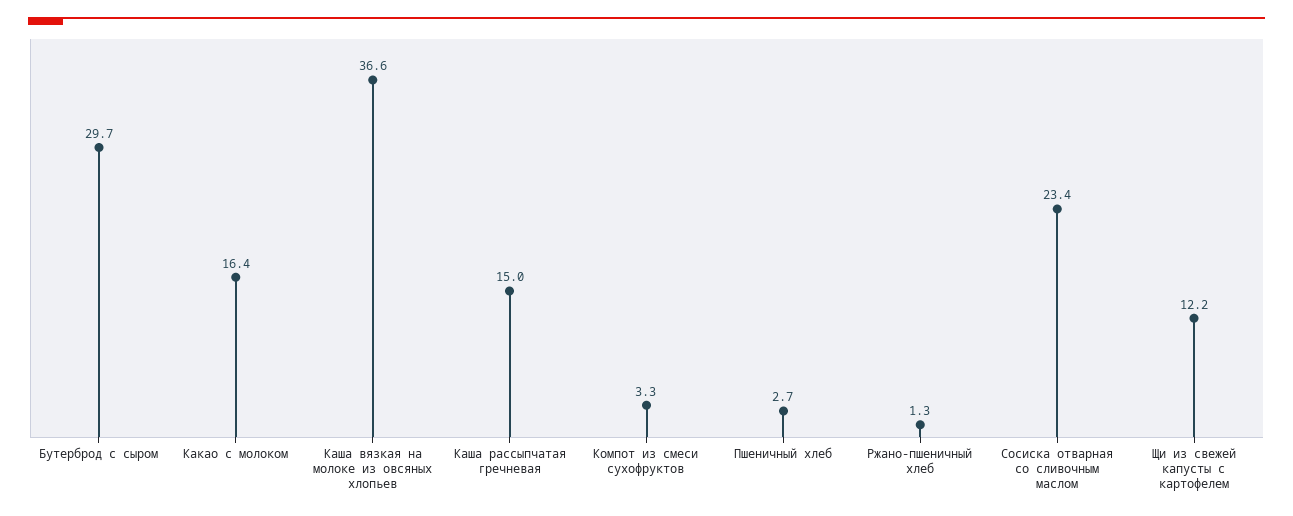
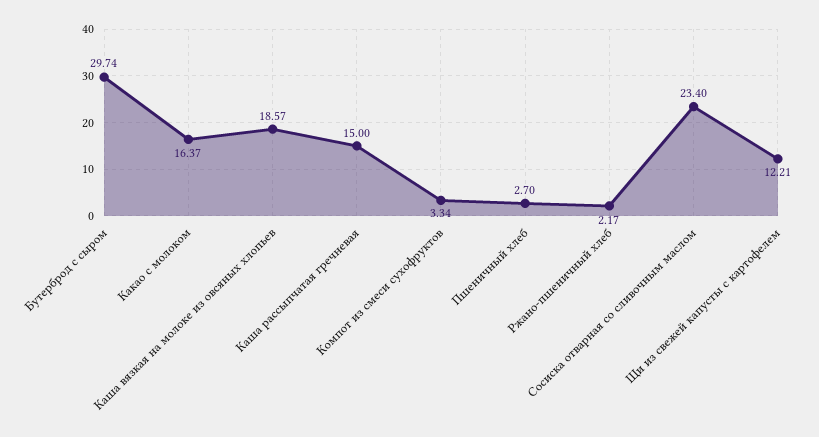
  {
    "Бутерброд с сыром": 29.74,
    "Какао с молоком": 16.37,
-   "Каша вязкая на молоке из овсяных хлопьев": 36.6,
+   "Каша вязкая на молоке из овсяных хлопьев": 18.57,
    "Каша рассыпчатая гречневая": 15,
    "Компот из смеси сухофруктов": 3.34,
    "Пшеничный хлеб": 2.7,
-   "Ржано-пшеничный хлеб": 1.3,
+   "Ржано-пшеничный хлеб": 2.17,
    "Сосиска отварная со сливочным маслом": 23.4,
    "Щи из свежей капусты с картофелем": 12.21
  }

